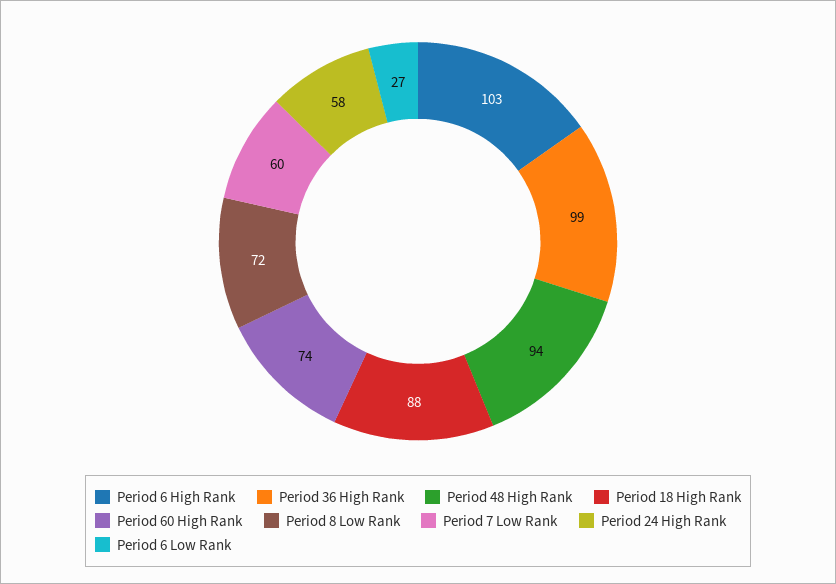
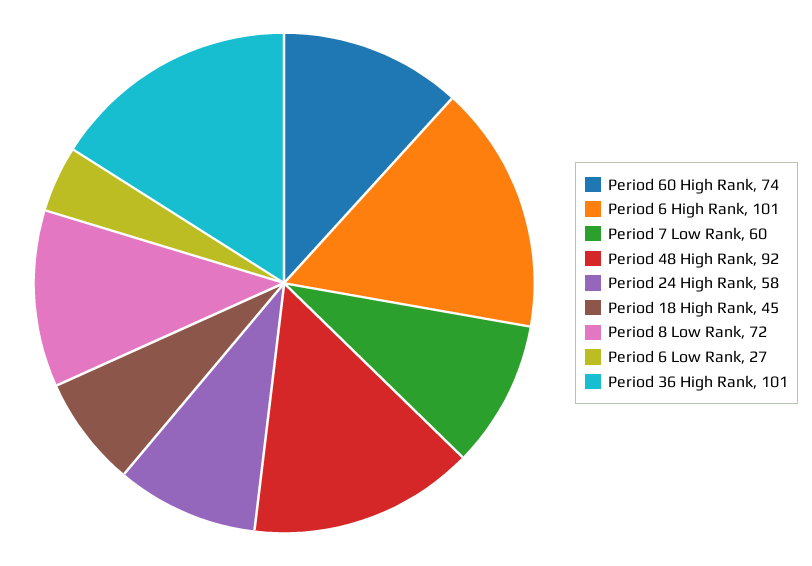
  {
-   "Period 6 High Rank": 103,
+   "Period 6 High Rank": 101,
-   "Period 36 High Rank": 99,
+   "Period 36 High Rank": 101,
-   "Period 48 High Rank": 94,
+   "Period 48 High Rank": 92,
-   "Period 18 High Rank": 88,
+   "Period 18 High Rank": 45,
    "Period 60 High Rank": 74,
    "Period 8 Low Rank": 72,
    "Period 7 Low Rank": 60,
    "Period 24 High Rank": 58,
    "Period 6 Low Rank": 27
  }

